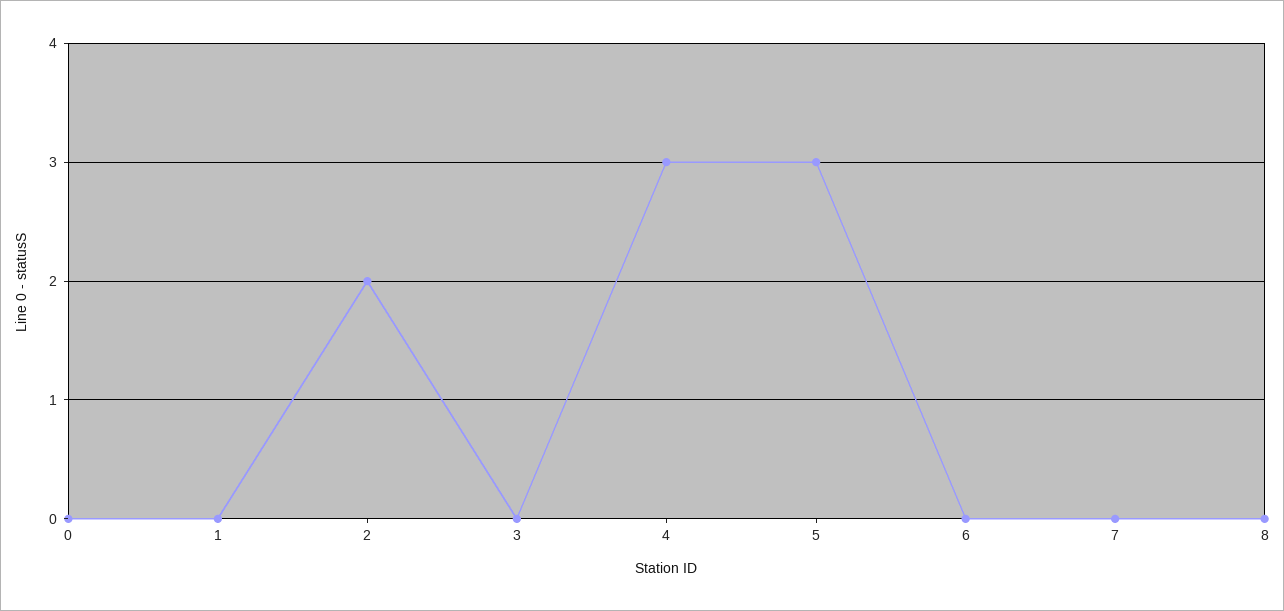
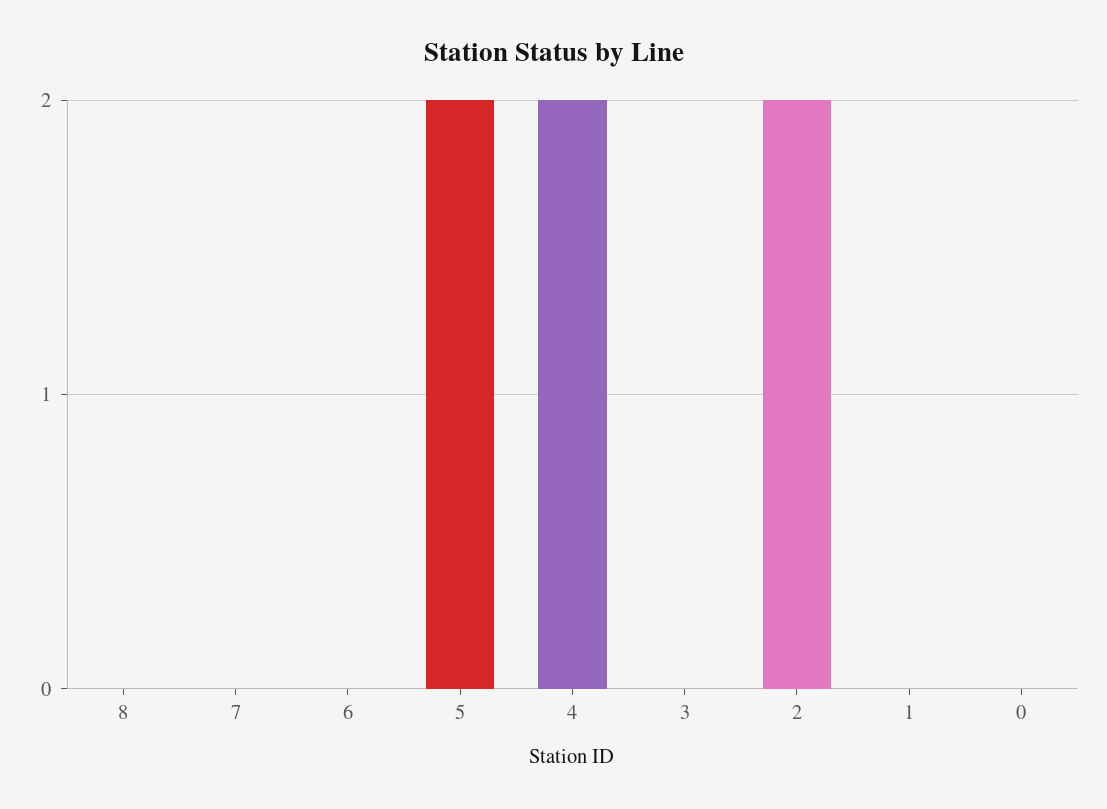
  {
    "0": 0,
    "1": 0,
    "2": 2,
    "3": 0,
-   "4": 3,
+   "4": 2,
-   "5": 3,
+   "5": 2,
    "6": 0,
    "7": 0,
    "8": 0
  }

